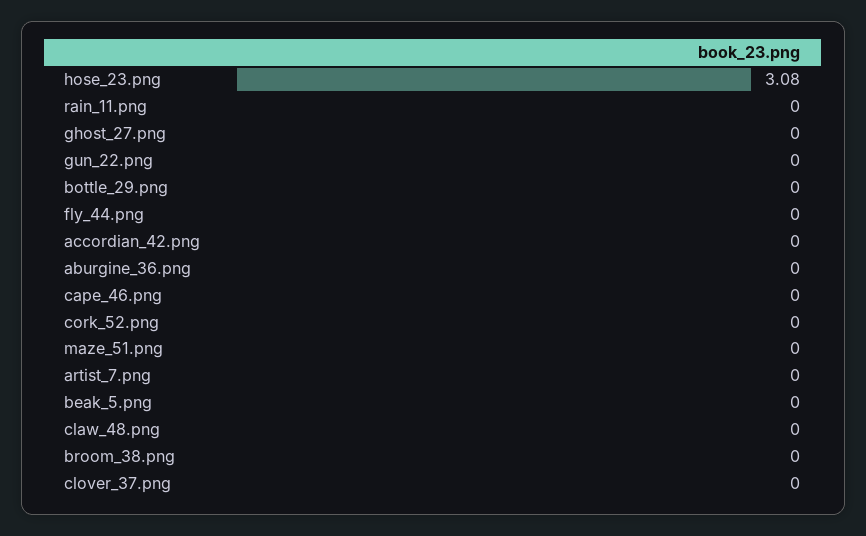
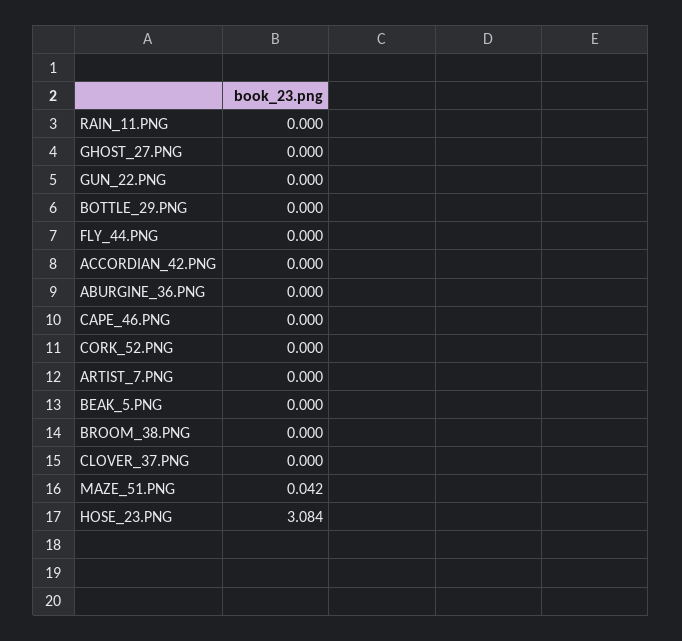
  {
    "hose_23.png": 3.084,
    "rain_11.png": 0,
    "ghost_27.png": 0,
    "gun_22.png": 0,
    "bottle_29.png": 0,
    "fly_44.png": 0,
    "accordian_42.png": 0,
    "aburgine_36.png": 0,
    "cape_46.png": 0,
    "cork_52.png": 0,
-   "maze_51.png": 0,
+   "maze_51.png": 0.042,
    "artist_7.png": 0,
    "beak_5.png": 0,
-   "claw_48.png": 0,
    "broom_38.png": 0,
    "clover_37.png": 0
  }

